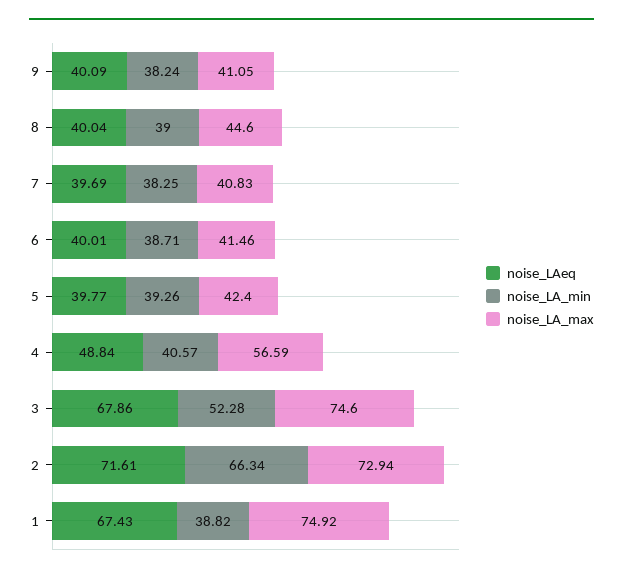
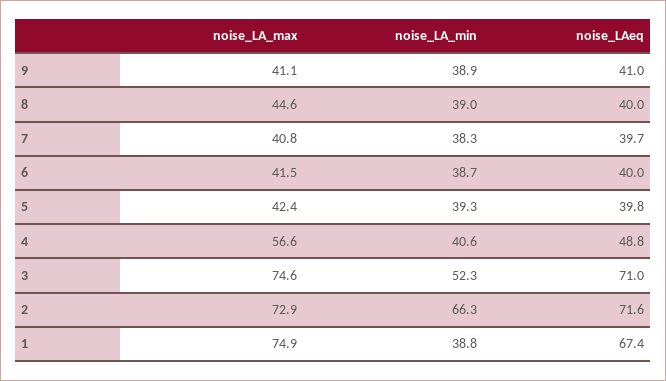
  {
    "noise_LAeq": {
-     "9": 40.09,
+     "9": 41,
      "8": 40.04,
      "7": 39.69,
      "6": 40.01,
      "5": 39.77,
      "4": 48.84,
-     "3": 67.86,
+     "3": 71,
      "2": 71.61,
      "1": 67.43
    },
    "noise_LA_min": {
-     "9": 38.24,
+     "9": 38.9,
      "8": 39,
      "7": 38.25,
      "6": 38.71,
      "5": 39.26,
      "4": 40.57,
      "3": 52.28,
      "2": 66.34,
      "1": 38.82
    },
    "noise_LA_max": {
      "9": 41.05,
      "8": 44.6,
      "7": 40.83,
      "6": 41.46,
      "5": 42.4,
      "4": 56.59,
      "3": 74.6,
      "2": 72.94,
      "1": 74.92
    }
  }

